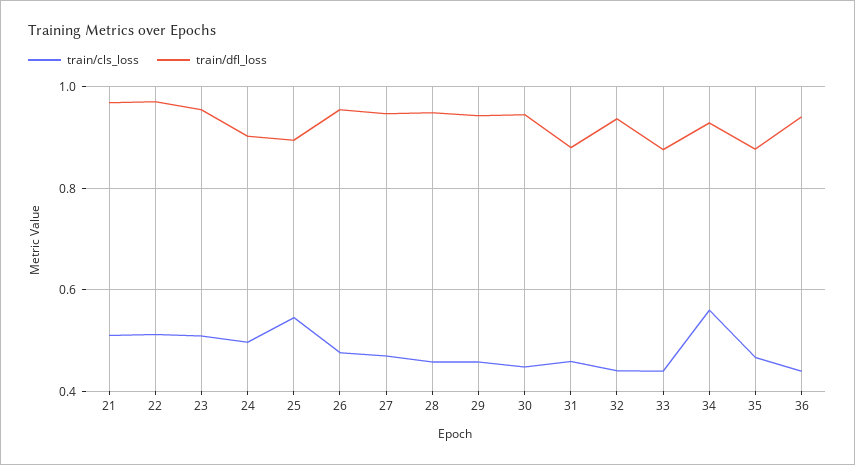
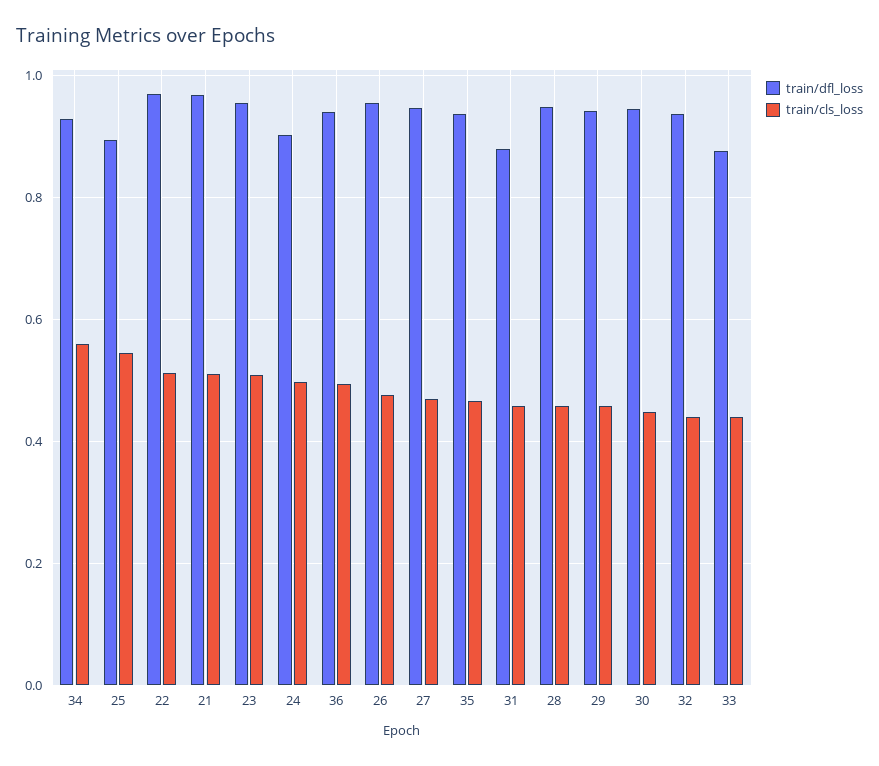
  {
    "train/cls_loss": {
      "21": 0.52,
      "22": 0.52,
      "23": 0.5,
      "24": 0.5,
      "25": 0.54,
      "26": 0.48,
      "27": 0.48,
      "28": 0.46,
      "29": 0.46,
      "30": 0.44,
      "31": 0.46,
      "32": 0.44,
      "33": 0.44,
      "34": 0.56,
      "35": 0.46,
-     "36": 0.44
+     "36": 0.5
    },
    "train/dfl_loss": {
      "21": 0.96,
      "22": 0.98,
      "23": 0.96,
      "24": 0.9,
      "25": 0.9,
      "26": 0.96,
      "27": 0.94,
      "28": 0.94,
      "29": 0.94,
      "30": 0.94,
      "31": 0.88,
      "32": 0.94,
      "33": 0.88,
      "34": 0.92,
-     "35": 0.88,
+     "35": 0.94,
      "36": 0.94
    }
  }

